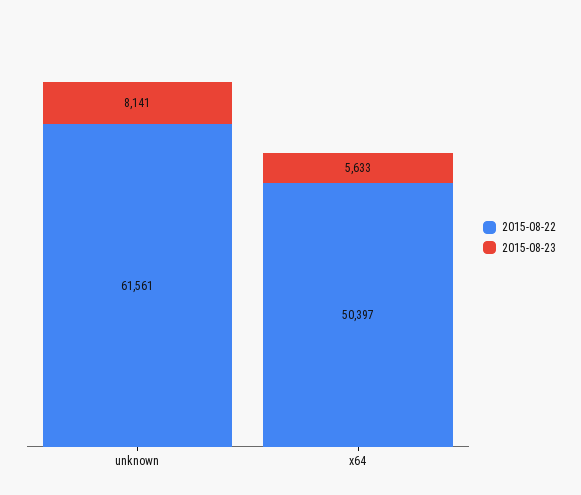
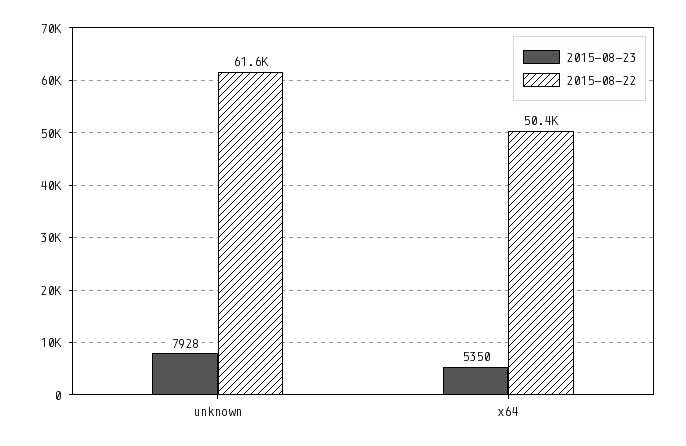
  {
    "2015-08-22": {
      "unknown": 61561,
      "x64": 50397
    },
    "2015-08-23": {
-     "unknown": 8141,
+     "unknown": 7928,
-     "x64": 5633
+     "x64": 5350
    }
  }

